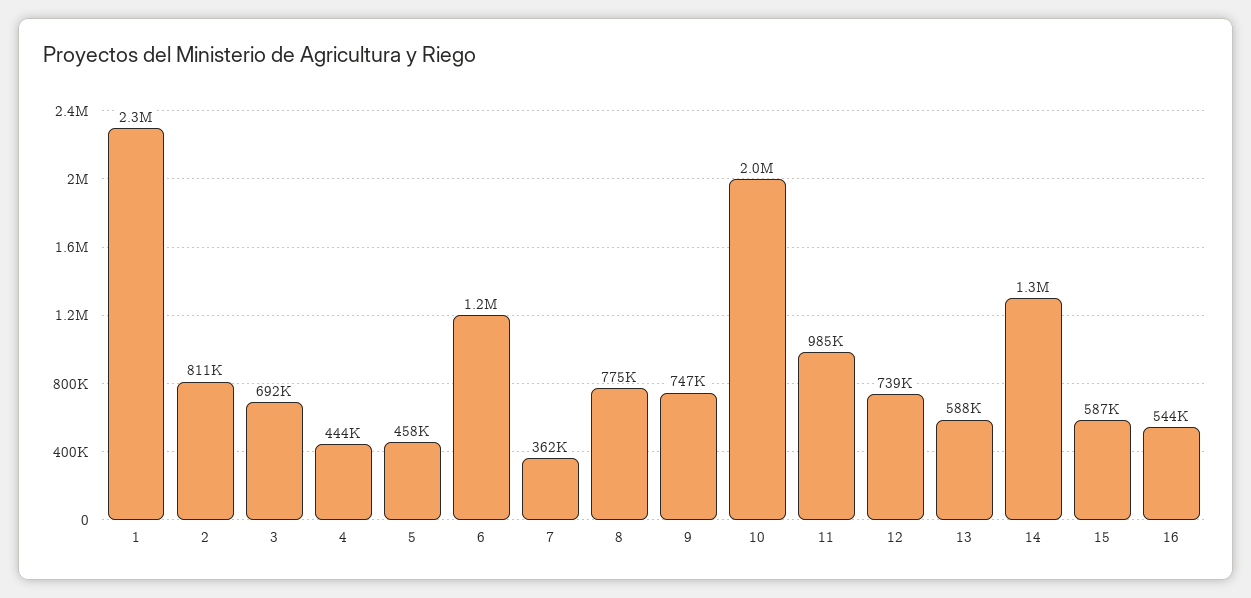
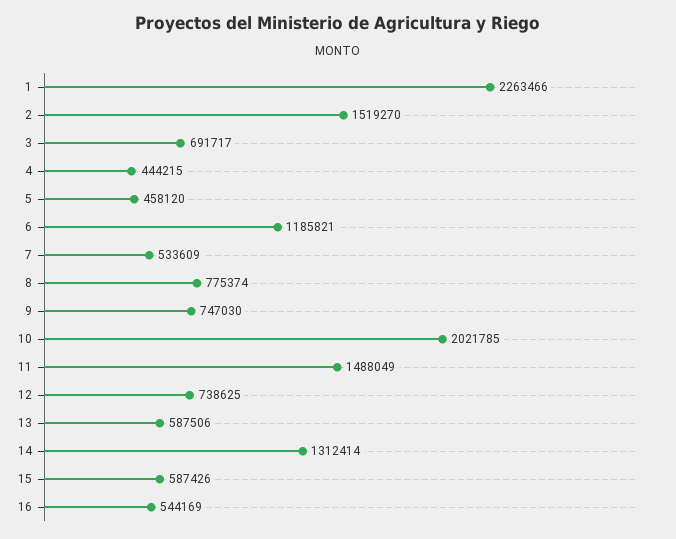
  {
    "1": 2263466,
-   "2": 811000,
+   "2": 1519270,
    "3": 691717,
    "4": 444215,
    "5": 458120,
    "6": 1185821,
-   "7": 362000,
+   "7": 533609,
    "8": 775374,
    "9": 747030,
    "10": 2021785,
-   "11": 985000,
+   "11": 1488049,
    "12": 738625,
    "13": 587506,
    "14": 1312414,
    "15": 587426,
    "16": 544169
  }

